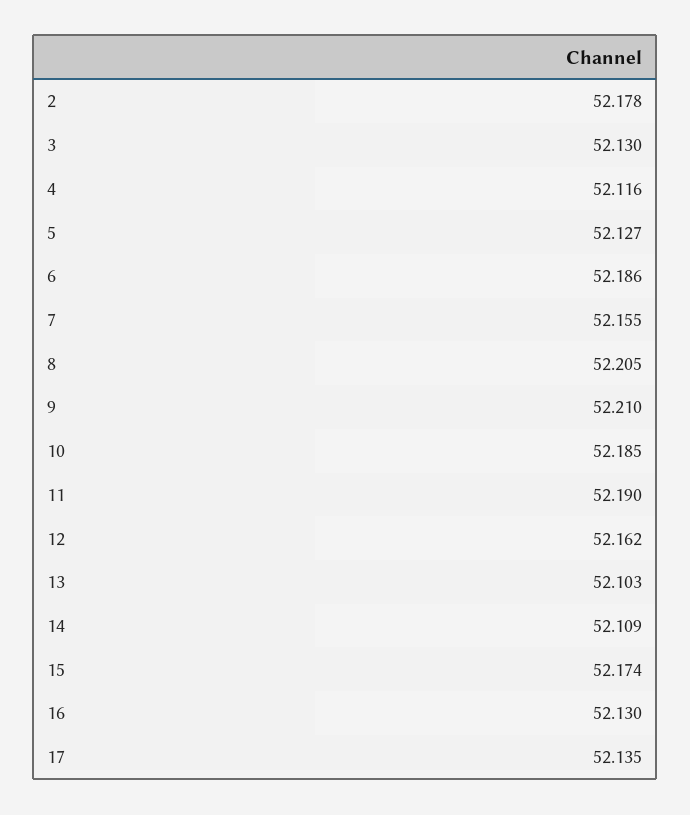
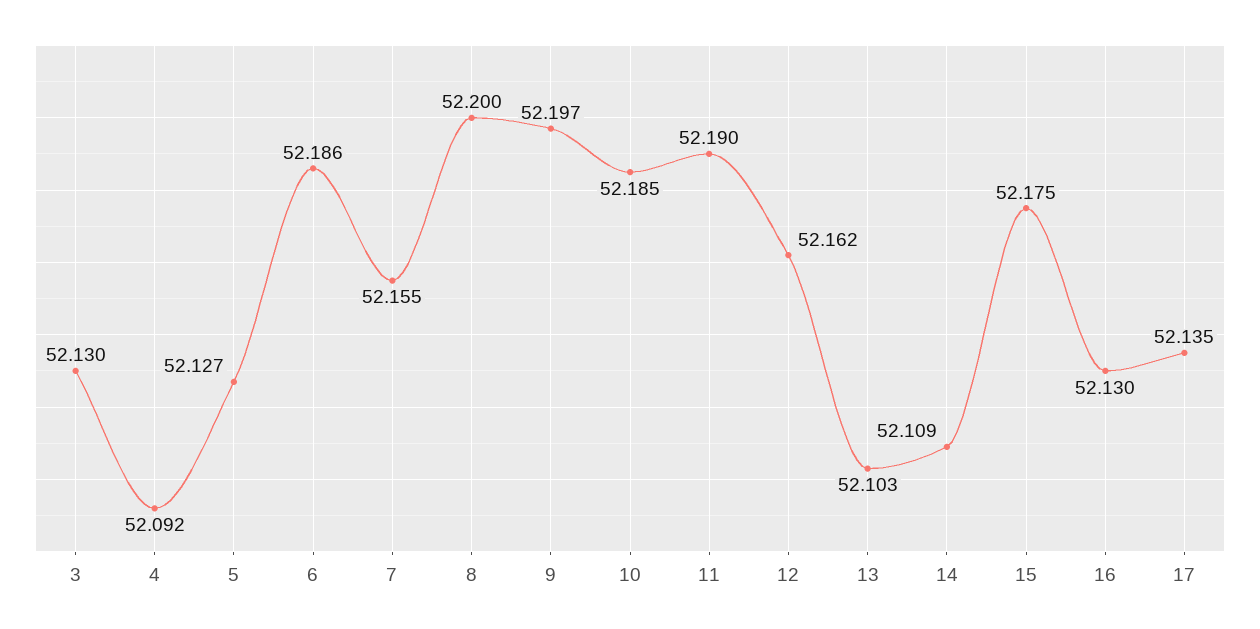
  {
-   "2": 52.178,
    "3": 52.13,
-   "4": 52.116,
+   "4": 52.092,
    "5": 52.127,
    "6": 52.186,
    "7": 52.155,
-   "8": 52.205,
+   "8": 52.2,
-   "9": 52.21,
+   "9": 52.197,
    "10": 52.185,
    "11": 52.19,
    "12": 52.162,
    "13": 52.103,
    "14": 52.109,
-   "15": 52.174,
+   "15": 52.175,
    "16": 52.13,
    "17": 52.135
  }

